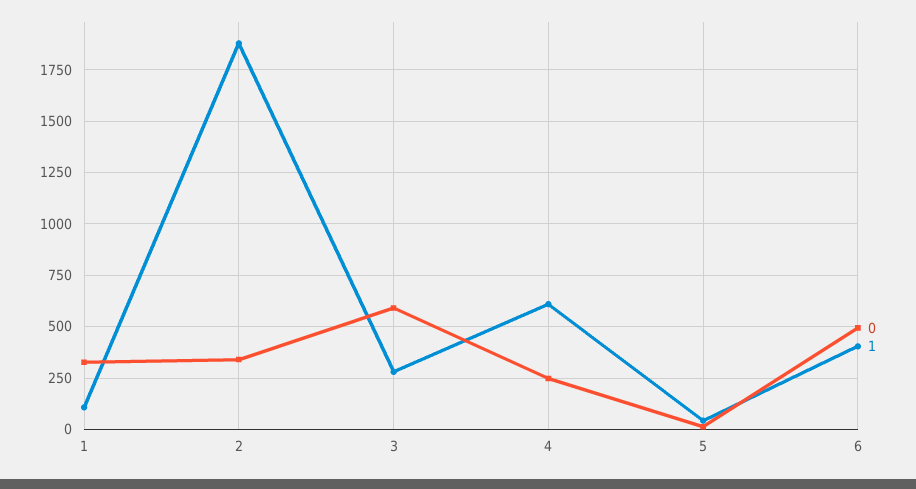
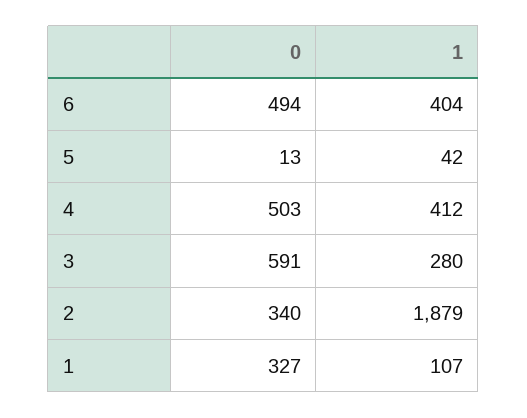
  {
    "0": {
      "1": 327,
      "2": 340,
      "3": 591,
-     "4": 250,
+     "4": 503,
      "5": 13,
      "6": 494
    },
    "1": {
      "1": 107,
      "2": 1879,
      "3": 280,
-     "4": 600,
+     "4": 412,
      "5": 42,
      "6": 404
    }
  }

